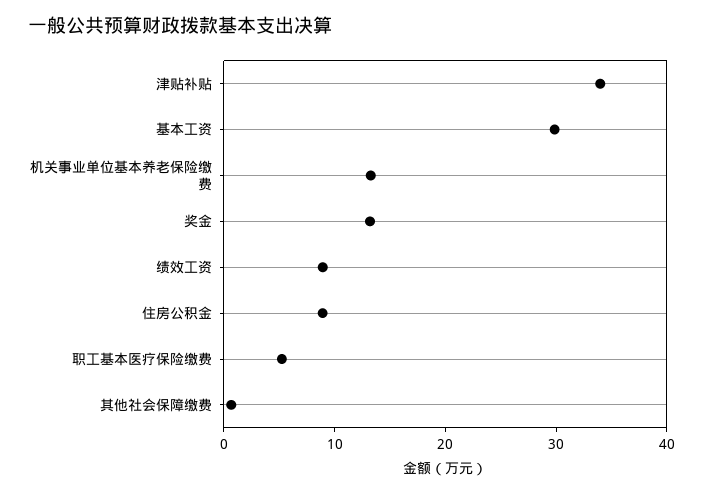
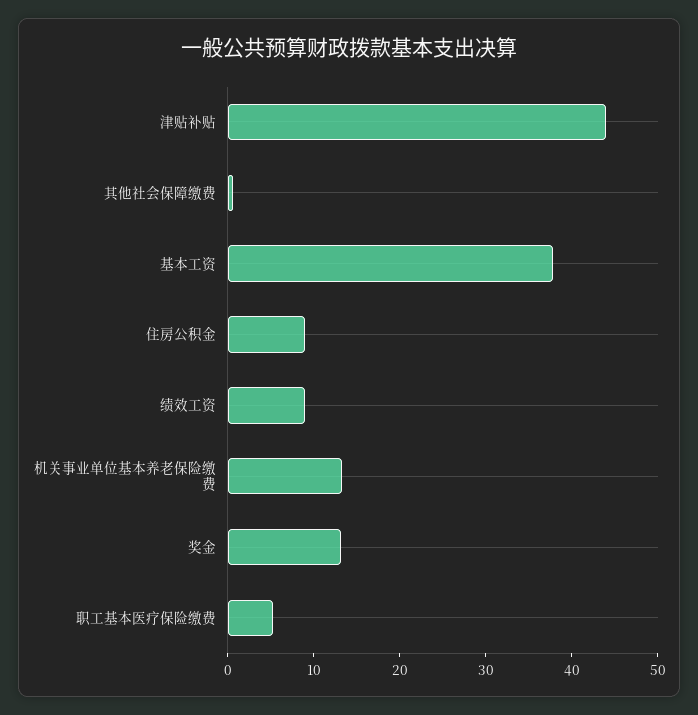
  {
-   "津贴补贴": 34,
+   "津贴补贴": 44,
-   "基本工资": 30,
+   "基本工资": 38,
    "机关事业单位基本养老保险缴费": 14,
    "奖金": 14,
    "绩效工资": 8,
    "住房公积金": 8,
    "职工基本医疗保险缴费": 6,
    "其他社会保障缴费": 0
  }

